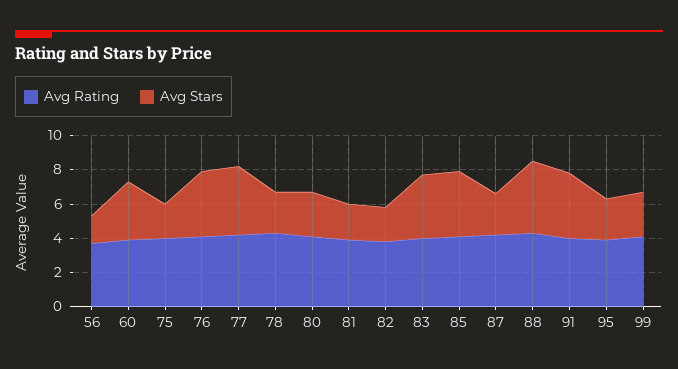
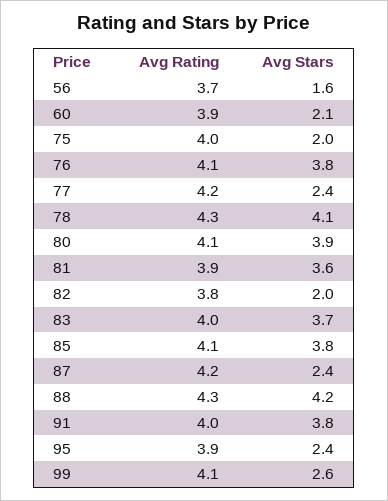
  {
    "Avg Rating": {
      "56": 3.7,
      "60": 3.9,
      "75": 4,
      "76": 4.1,
      "77": 4.2,
      "78": 4.3,
      "80": 4.1,
      "81": 3.9,
      "82": 3.8,
      "83": 4,
      "85": 4.1,
      "87": 4.2,
      "88": 4.3,
      "91": 4,
      "95": 3.9,
      "99": 4.1
    },
    "Avg Stars": {
      "56": 1.6,
-     "60": 3.5,
+     "60": 2.1,
      "75": 2,
      "76": 3.8,
-     "77": 4,
+     "77": 2.4,
-     "78": 2.5,
+     "78": 4.1,
-     "80": 2.5,
+     "80": 3.9,
-     "81": 2,
+     "81": 3.6,
      "82": 2,
      "83": 3.7,
      "85": 3.8,
      "87": 2.4,
      "88": 4.2,
      "91": 3.8,
      "95": 2.4,
      "99": 2.6
    }
  }

